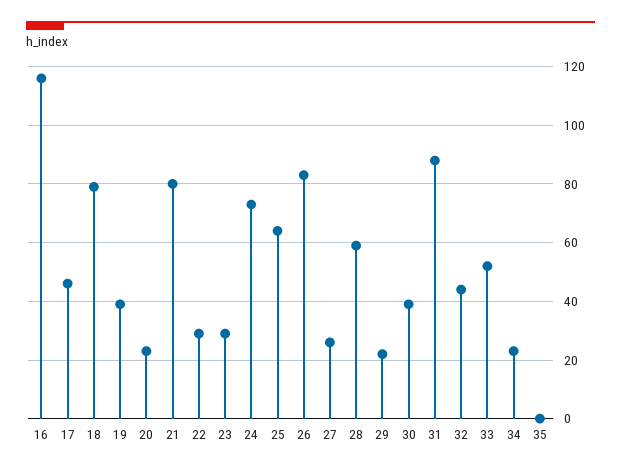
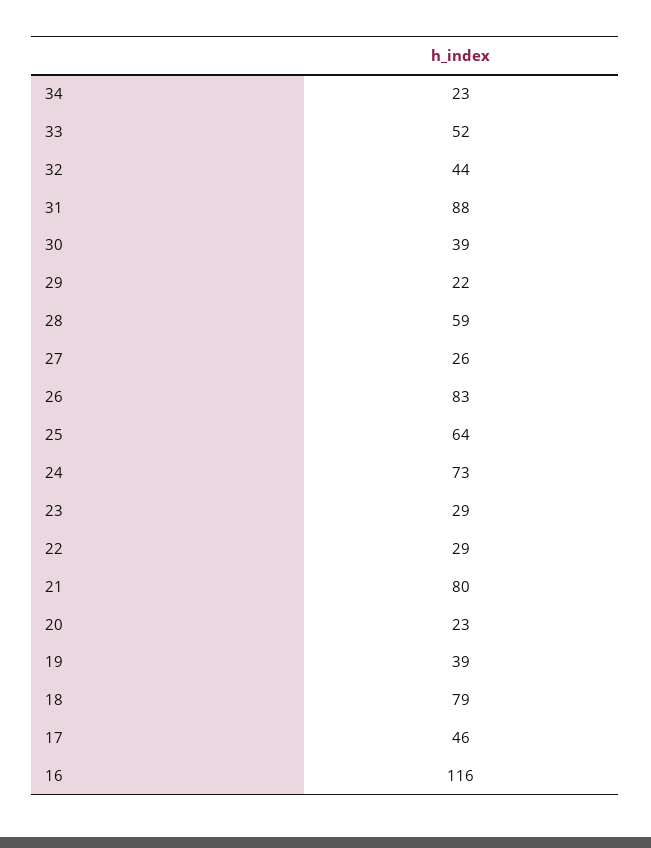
  {
    "16": 116,
    "17": 46,
    "18": 79,
    "19": 39,
    "20": 23,
    "21": 80,
    "22": 29,
    "23": 29,
    "24": 73,
    "25": 64,
    "26": 83,
    "27": 26,
    "28": 59,
    "29": 22,
    "30": 39,
    "31": 88,
    "32": 44,
    "33": 52,
-   "34": 23,
+   "34": 23
-   "35": 0
  }

